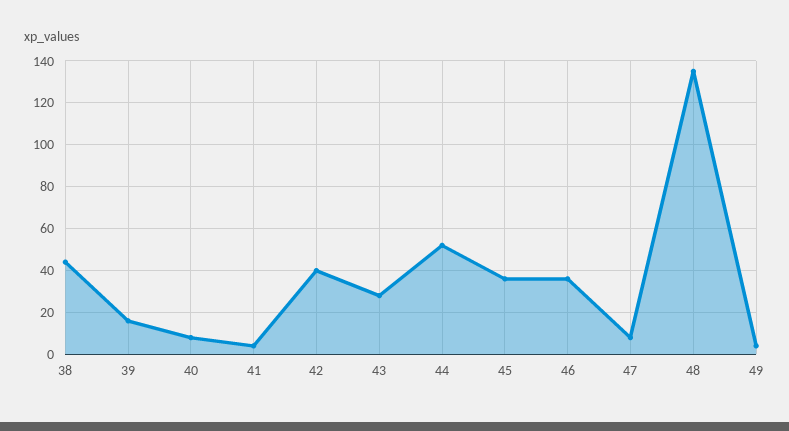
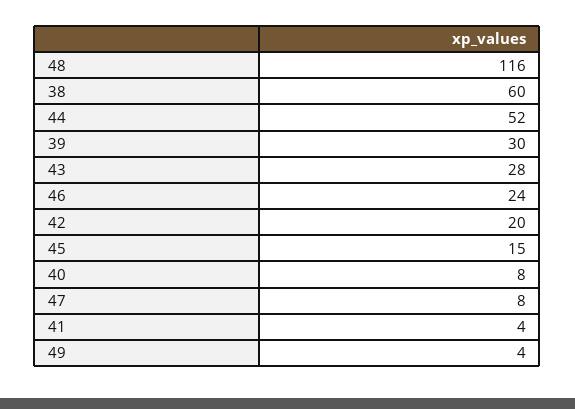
  {
-   "38": 45,
+   "38": 60,
-   "39": 15,
+   "39": 30,
    "40": 8,
    "41": 4,
-   "42": 40,
+   "42": 20,
    "43": 28,
    "44": 52,
-   "45": 35,
+   "45": 15,
-   "46": 35,
+   "46": 24,
    "47": 8,
-   "48": 135,
+   "48": 116,
    "49": 4
  }

